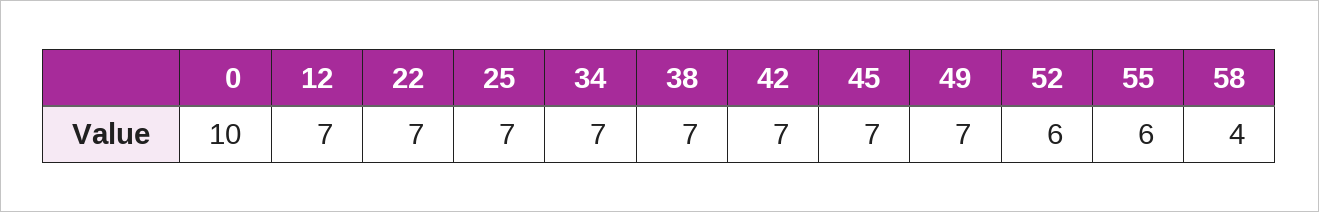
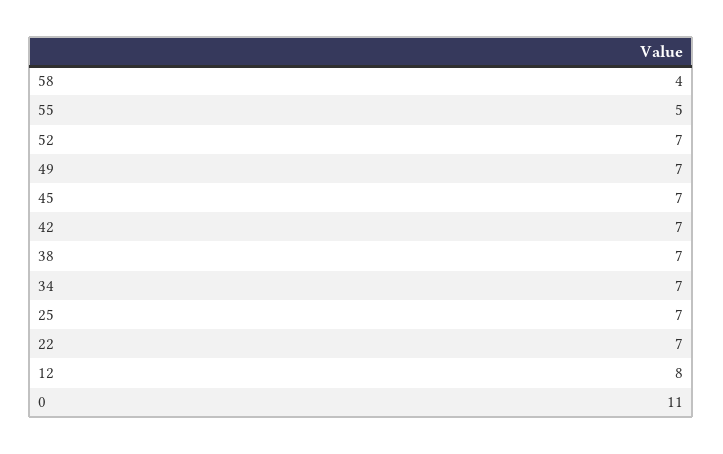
  {
-   "0": 10,
+   "0": 11,
-   "12": 7,
+   "12": 8,
    "22": 7,
    "25": 7,
    "34": 7,
    "38": 7,
    "42": 7,
    "45": 7,
    "49": 7,
-   "52": 6,
+   "52": 7,
-   "55": 6,
+   "55": 5,
    "58": 4
  }

